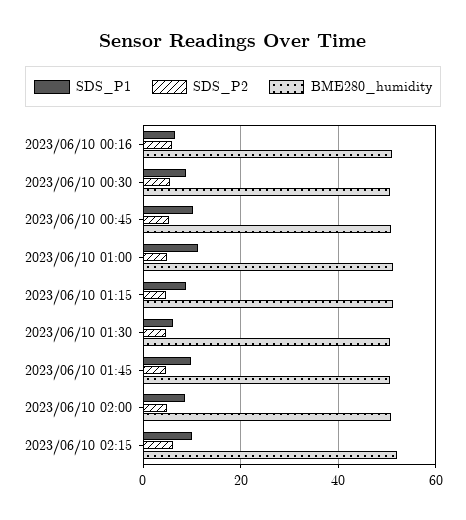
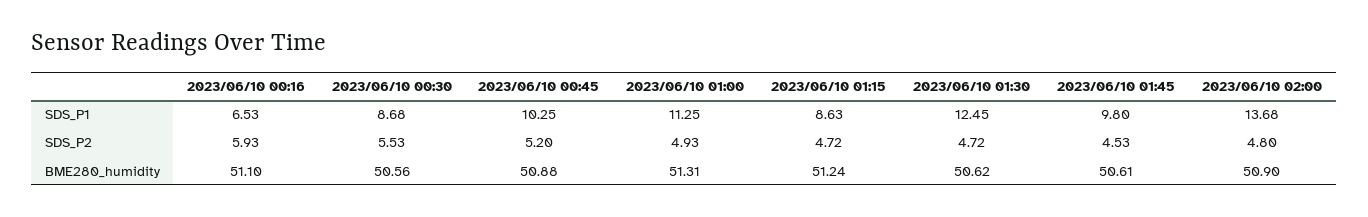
  {
    "SDS_P1": {
      "2023/06/10 00:16": 6.53,
      "2023/06/10 00:30": 8.68,
      "2023/06/10 00:45": 10.25,
      "2023/06/10 01:00": 11.25,
      "2023/06/10 01:15": 8.63,
-     "2023/06/10 01:30": 6,
+     "2023/06/10 01:30": 12.45,
      "2023/06/10 01:45": 9.8,
-     "2023/06/10 02:00": 8,
+     "2023/06/10 02:00": 13.68
-     "2023/06/10 02:15": 10
    },
    "SDS_P2": {
      "2023/06/10 00:16": 5.93,
      "2023/06/10 00:30": 5.53,
      "2023/06/10 00:45": 5.2,
      "2023/06/10 01:00": 4.93,
      "2023/06/10 01:15": 4.72,
      "2023/06/10 01:30": 4.72,
      "2023/06/10 01:45": 4.53,
-     "2023/06/10 02:00": 4.8,
+     "2023/06/10 02:00": 4.8
-     "2023/06/10 02:15": 6
    },
    "BME280_humidity": {
      "2023/06/10 00:16": 51.1,
      "2023/06/10 00:30": 50.56,
      "2023/06/10 00:45": 50.88,
      "2023/06/10 01:00": 51.31,
      "2023/06/10 01:15": 51.24,
      "2023/06/10 01:30": 50.62,
      "2023/06/10 01:45": 50.61,
-     "2023/06/10 02:00": 50.9,
+     "2023/06/10 02:00": 50.9
-     "2023/06/10 02:15": 52
    }
  }

